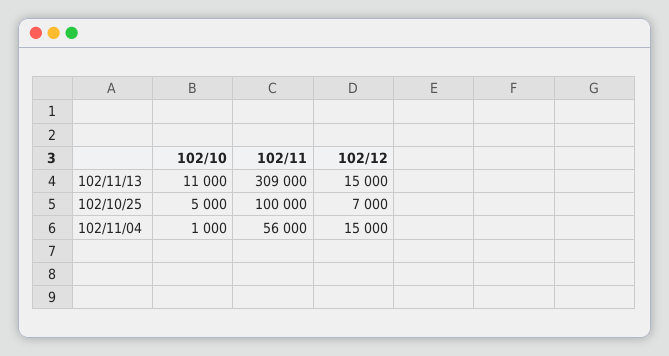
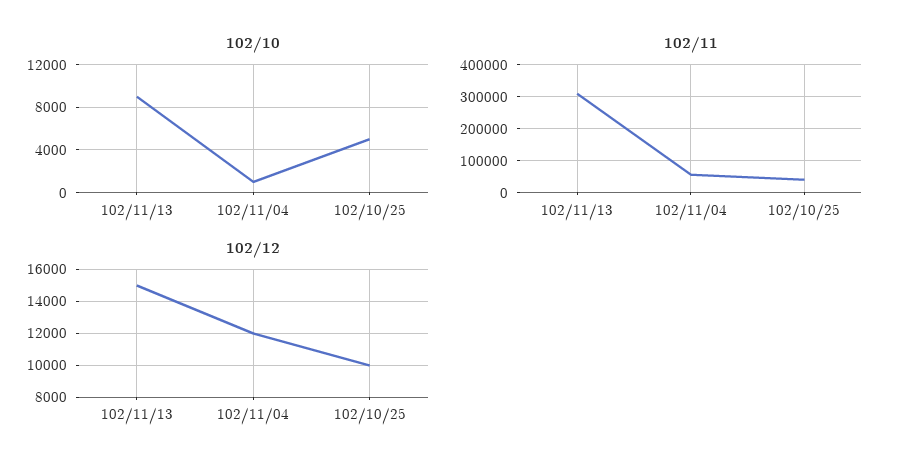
  {
    "102/10": {
-     "102/11/13": 11000,
+     "102/11/13": 9000,
      "102/10/25": 5000,
      "102/11/04": 1000
    },
    "102/11": {
      "102/11/13": 309000,
-     "102/10/25": 100000,
+     "102/10/25": 40000,
      "102/11/04": 56000
    },
    "102/12": {
      "102/11/13": 15000,
-     "102/10/25": 7000,
+     "102/10/25": 10000,
-     "102/11/04": 15000
+     "102/11/04": 12000
    }
  }

